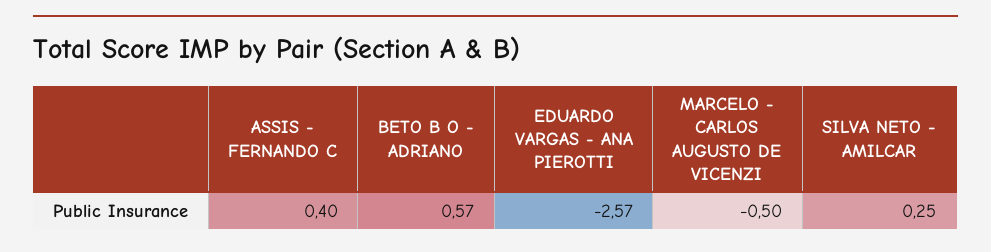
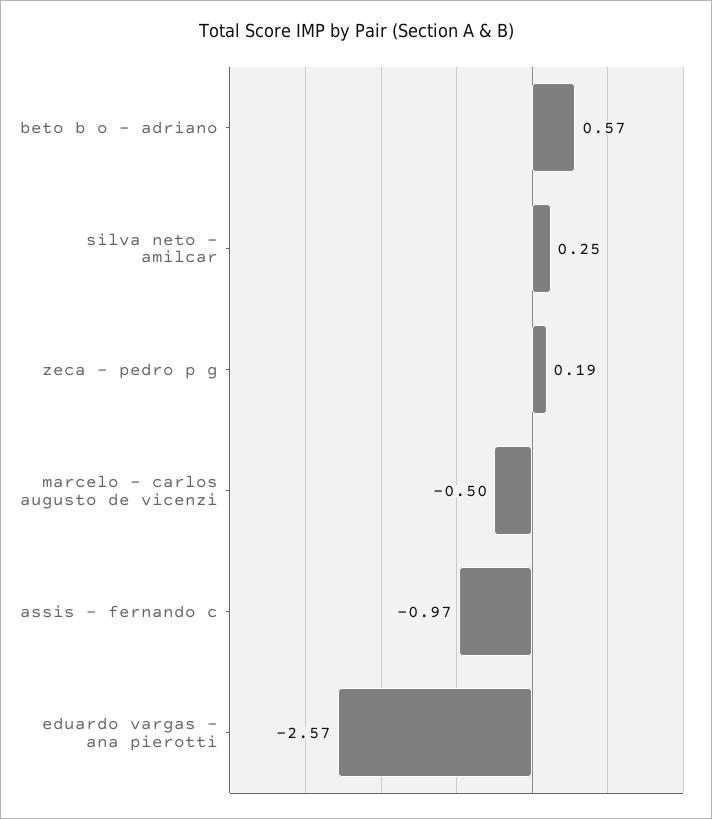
  {
-   "ASSIS - FERNANDO C": 0.4,
+   "ASSIS - FERNANDO C": -0.97,
    "BETO B O - ADRIANO": 0.57,
    "EDUARDO VARGAS - ANA PIEROTTI": -2.57,
    "MARCELO - CARLOS AUGUSTO DE VICENZI": -0.5,
-   "SILVA NETO - AMILCAR": 0.25
+   "SILVA NETO - AMILCAR": 0.25,
+   "zeca - pedro p g": 0.19
  }

